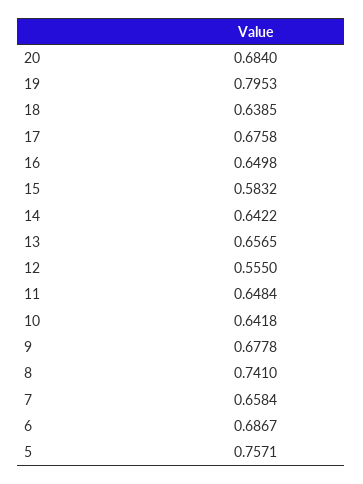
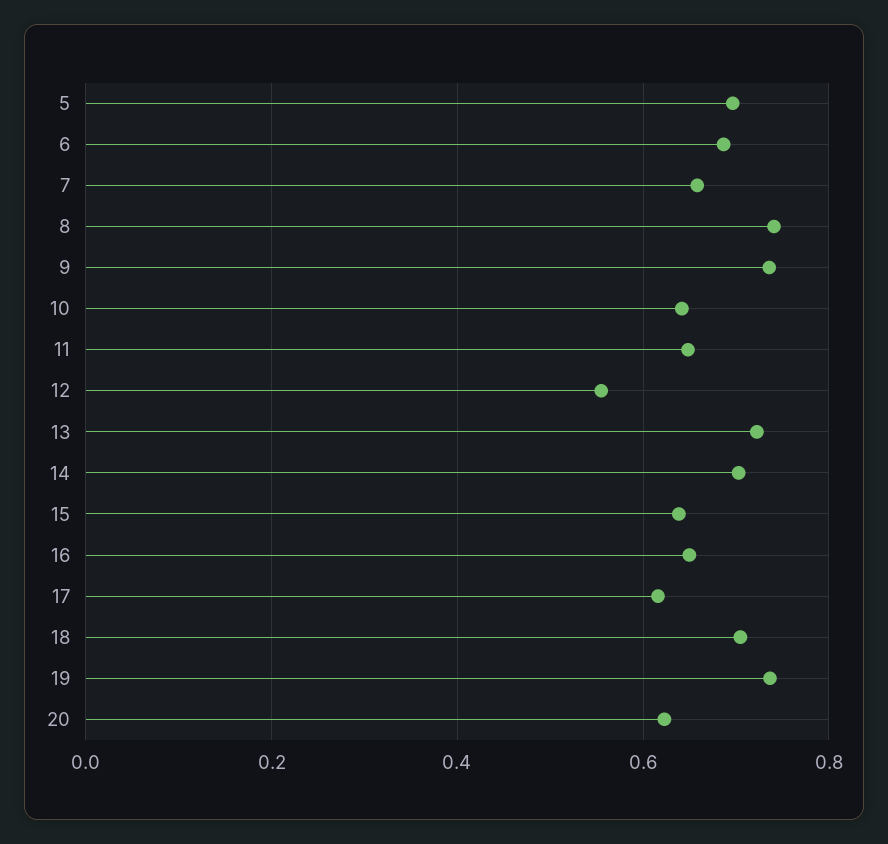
  {
-   "20": 0.684,
+   "20": 0.62,
-   "19": 0.7953,
+   "19": 0.74,
-   "18": 0.6385,
+   "18": 0.7,
-   "17": 0.6758,
+   "17": 0.62,
    "16": 0.6498,
-   "15": 0.5832,
+   "15": 0.64,
-   "14": 0.6422,
+   "14": 0.7,
-   "13": 0.6565,
+   "13": 0.72,
    "12": 0.555,
    "11": 0.6484,
    "10": 0.6418,
-   "9": 0.6778,
+   "9": 0.74,
    "8": 0.741,
    "7": 0.6584,
    "6": 0.6867,
-   "5": 0.7571
+   "5": 0.7
  }

